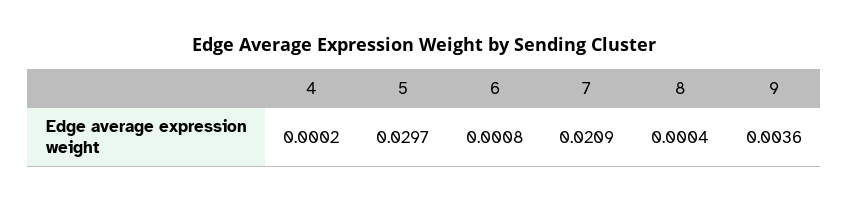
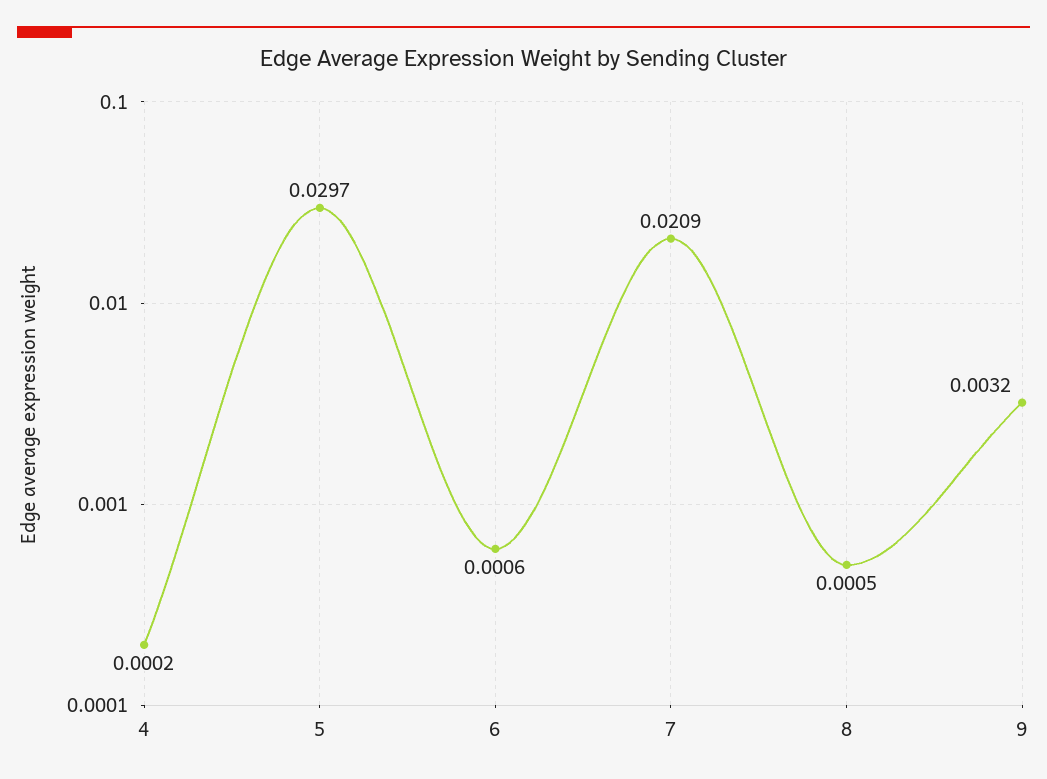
  {
    "4": 0.0002,
    "5": 0.0297,
-   "6": 0.0008,
+   "6": 0.0006,
    "7": 0.0209,
-   "8": 0.0004,
+   "8": 0.0005,
-   "9": 0.0036
+   "9": 0.0032
  }

